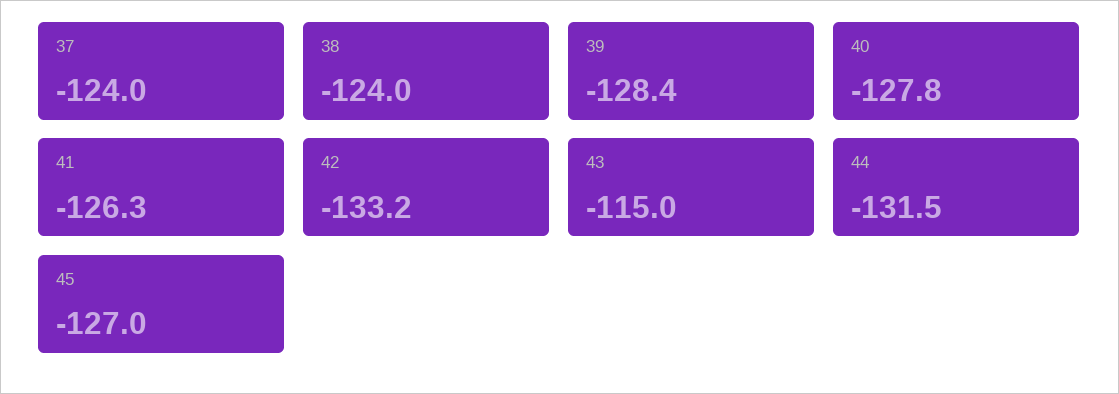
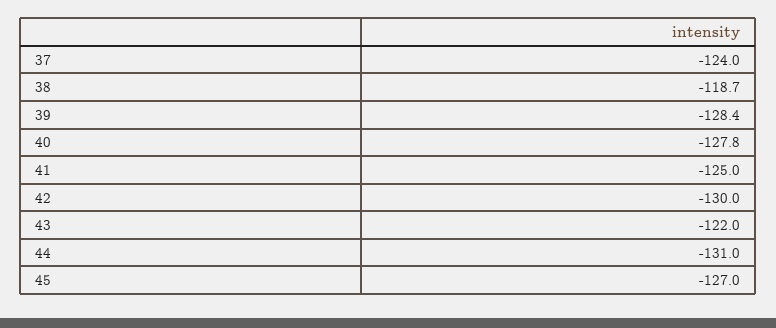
  {
    "37": -124,
-   "38": -124,
+   "38": -118.7,
    "39": -128.4,
    "40": -127.8,
-   "41": -126.3,
+   "41": -125,
-   "42": -133.2,
+   "42": -130,
-   "43": -115,
+   "43": -122,
-   "44": -131.5,
+   "44": -131,
    "45": -127
  }

